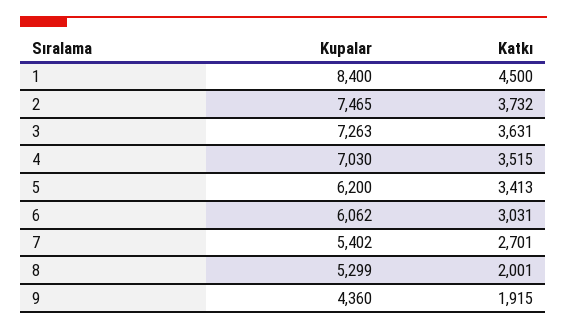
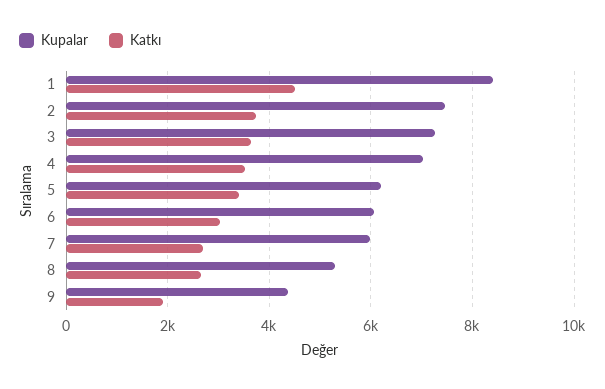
  {
    "Kupalar": {
      "1": 8400,
      "2": 7465,
      "3": 7263,
      "4": 7030,
      "5": 6200,
      "6": 6062,
-     "7": 5402,
+     "7": 6000,
      "8": 5299,
      "9": 4360
    },
    "Katkı": {
      "1": 4500,
      "2": 3732,
      "3": 3631,
      "4": 3515,
      "5": 3413,
      "6": 3031,
      "7": 2701,
-     "8": 2001,
+     "8": 2600,
      "9": 1915
    }
  }

